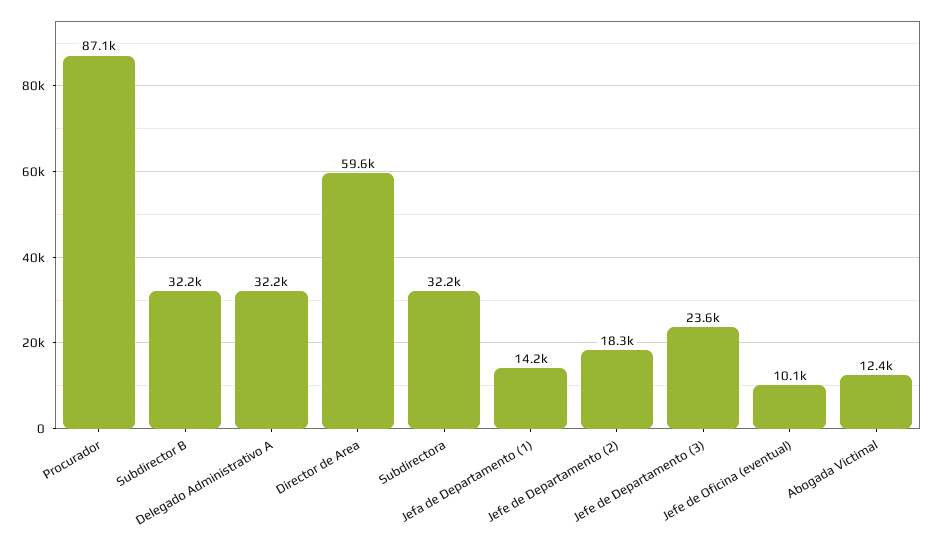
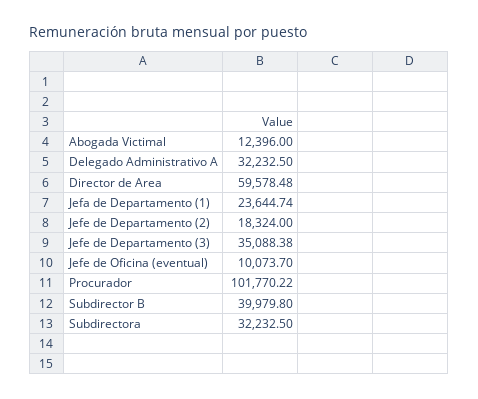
  {
-   "Procurador": 87100,
+   "Procurador": 101770.22,
-   "Subdirector B": 32200,
+   "Subdirector B": 39979.8,
    "Delegado Administrativo A": 32232.5,
    "Director de Area": 59578.48,
    "Subdirectora": 32232.5,
-   "Jefa de Departamento (1)": 14200,
+   "Jefa de Departamento (1)": 23644.74,
    "Jefe de Departamento (2)": 18324,
-   "Jefe de Departamento (3)": 23600,
+   "Jefe de Departamento (3)": 35088.38,
    "Jefe de Oficina (eventual)": 10073.7,
    "Abogada Victimal": 12396
  }

